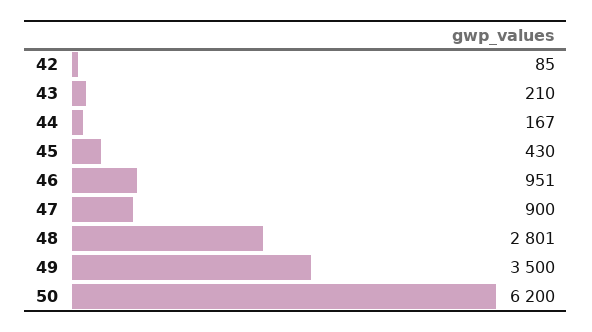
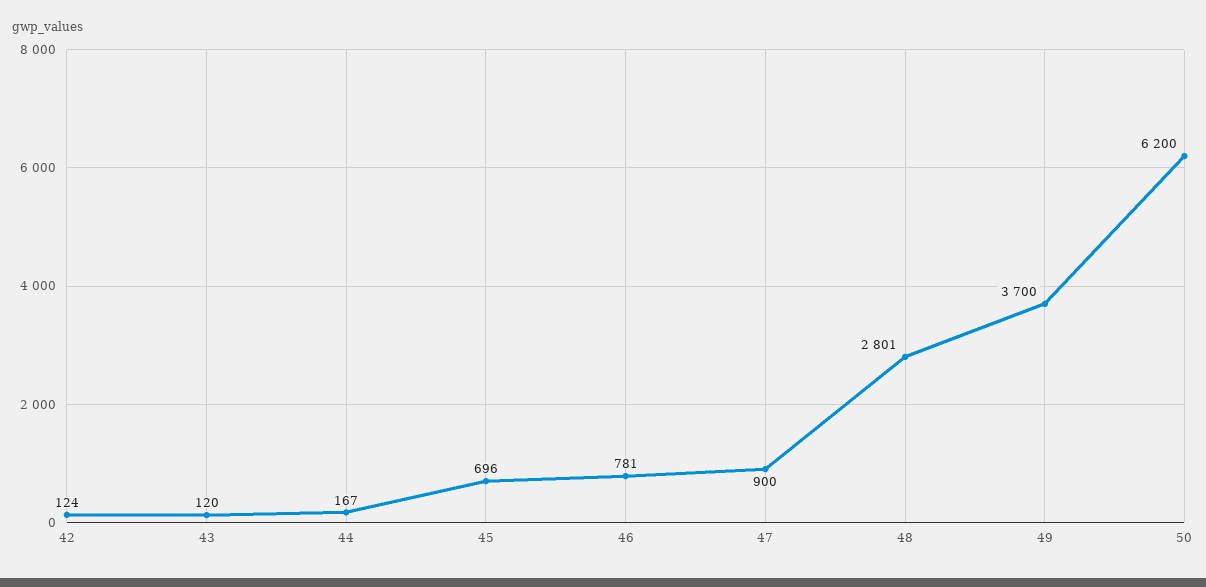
  {
-   "42": 85,
+   "42": 124,
-   "43": 210,
+   "43": 120,
    "44": 167,
-   "45": 430,
+   "45": 696,
-   "46": 951,
+   "46": 781,
    "47": 900,
    "48": 2801,
-   "49": 3500,
+   "49": 3700,
    "50": 6200
  }

